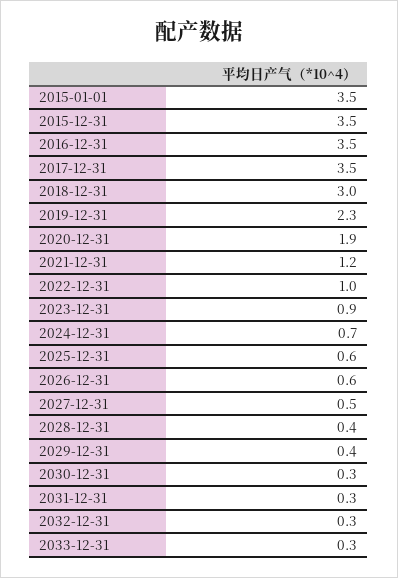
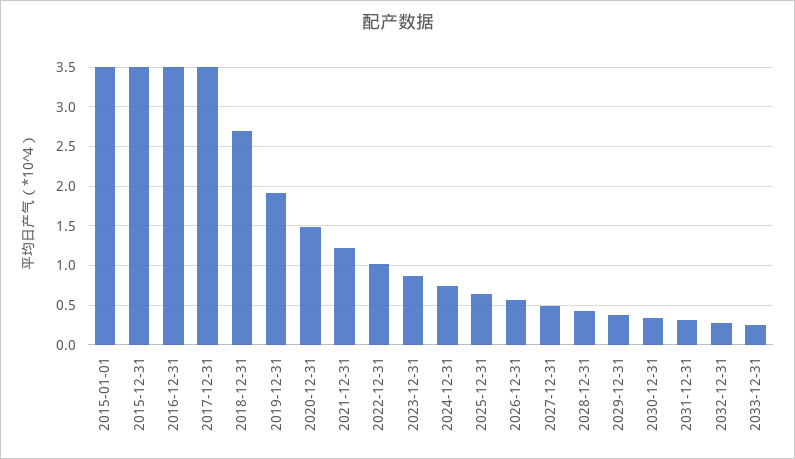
  {
    "2015-01-01": 3.5,
    "2015-12-31": 3.5,
    "2016-12-31": 3.5,
    "2017-12-31": 3.5,
-   "2018-12-31": 3,
+   "2018-12-31": 2.7,
-   "2019-12-31": 2.3,
+   "2019-12-31": 1.9,
-   "2020-12-31": 1.9,
+   "2020-12-31": 1.5,
    "2021-12-31": 1.2,
    "2022-12-31": 1,
    "2023-12-31": 0.9,
    "2024-12-31": 0.7,
    "2025-12-31": 0.6,
    "2026-12-31": 0.6,
    "2027-12-31": 0.5,
    "2028-12-31": 0.4,
    "2029-12-31": 0.4,
    "2030-12-31": 0.3,
    "2031-12-31": 0.3,
    "2032-12-31": 0.3,
    "2033-12-31": 0.3
  }

